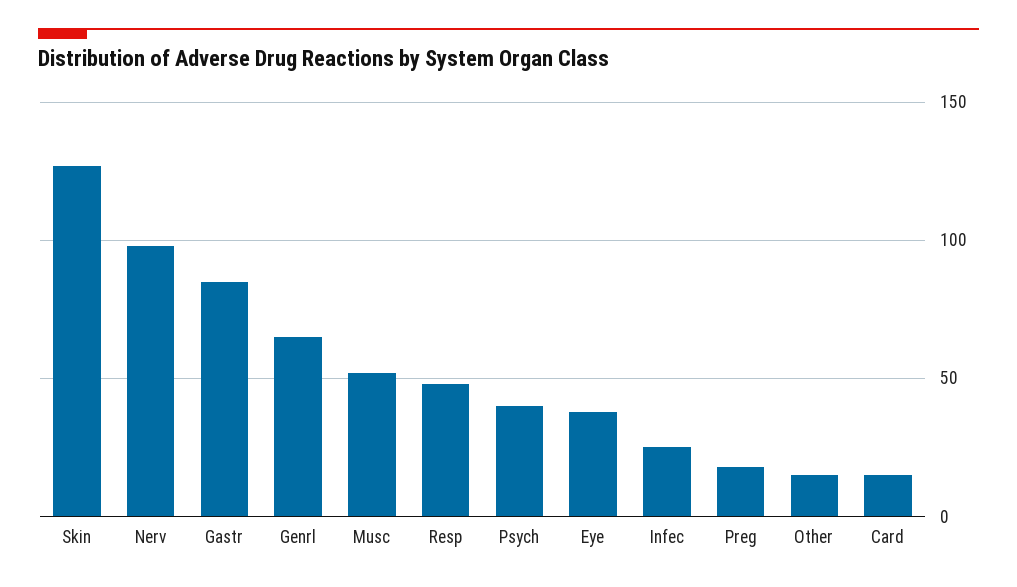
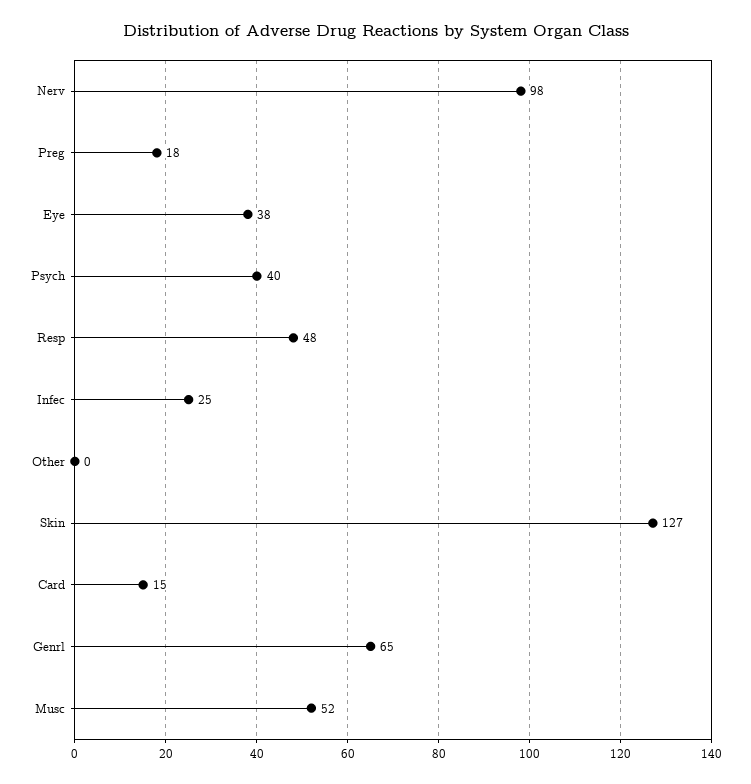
  {
    "Skin": 127,
    "Nerv": 98,
-   "Gastr": 85,
    "Genrl": 65,
    "Musc": 52,
    "Resp": 48,
    "Psych": 40,
    "Eye": 38,
    "Infec": 25,
    "Preg": 18,
-   "Other": 15,
+   "Other": 0,
    "Card": 15
  }

